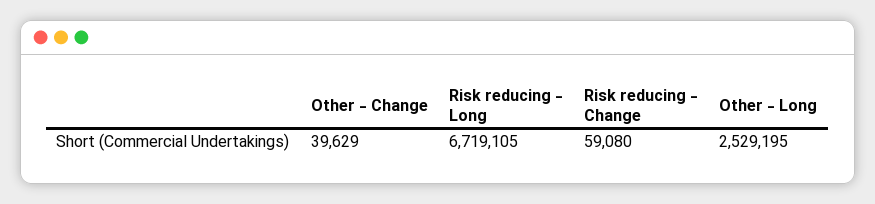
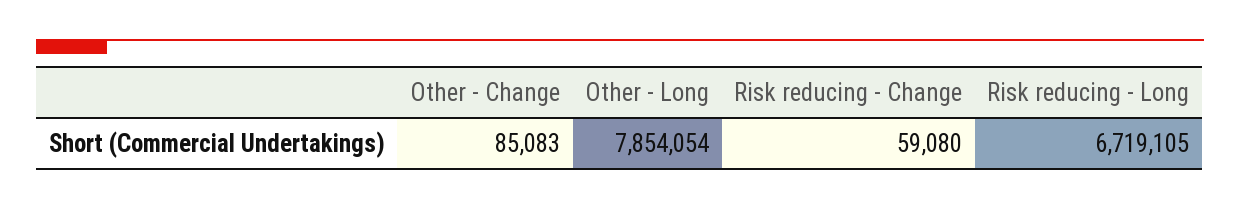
  {
-   "Other - Change": 39629,
+   "Other - Change": 85083,
    "Risk reducing - Long": 6719105,
    "Risk reducing - Change": 59080,
-   "Other - Long": 2529195
+   "Other - Long": 7854054
  }

